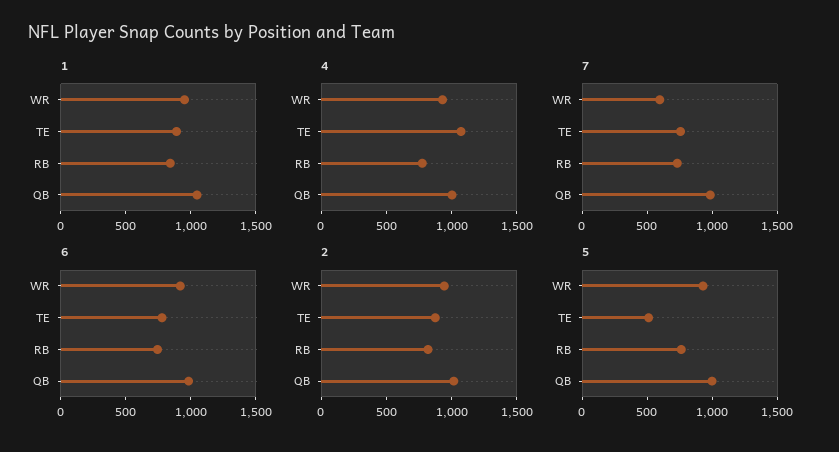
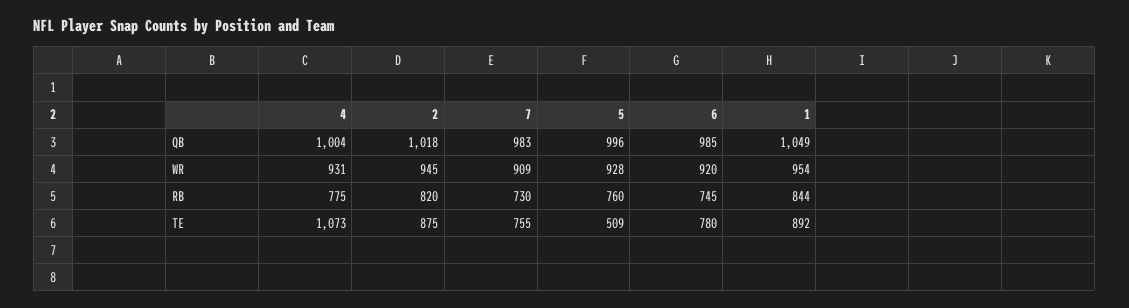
  {
    "1": {
      "WR": 954,
      "TE": 892,
      "RB": 844,
      "QB": 1049
    },
    "4": {
      "WR": 931,
      "TE": 1073,
      "RB": 775,
      "QB": 1004
    },
    "7": {
-     "WR": 600,
+     "WR": 909,
      "TE": 755,
      "RB": 730,
      "QB": 983
    },
    "6": {
      "WR": 920,
      "TE": 780,
      "RB": 745,
      "QB": 985
    },
    "2": {
      "WR": 945,
      "TE": 875,
      "RB": 820,
      "QB": 1018
    },
    "5": {
      "WR": 928,
      "TE": 509,
      "RB": 760,
      "QB": 996
    }
  }

